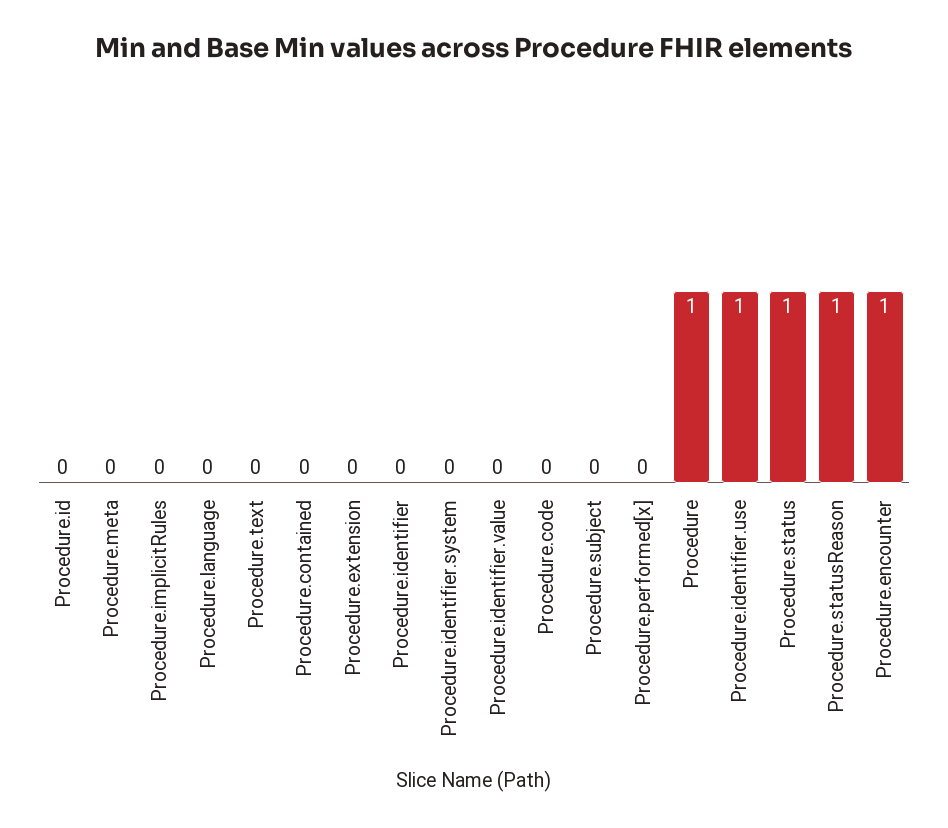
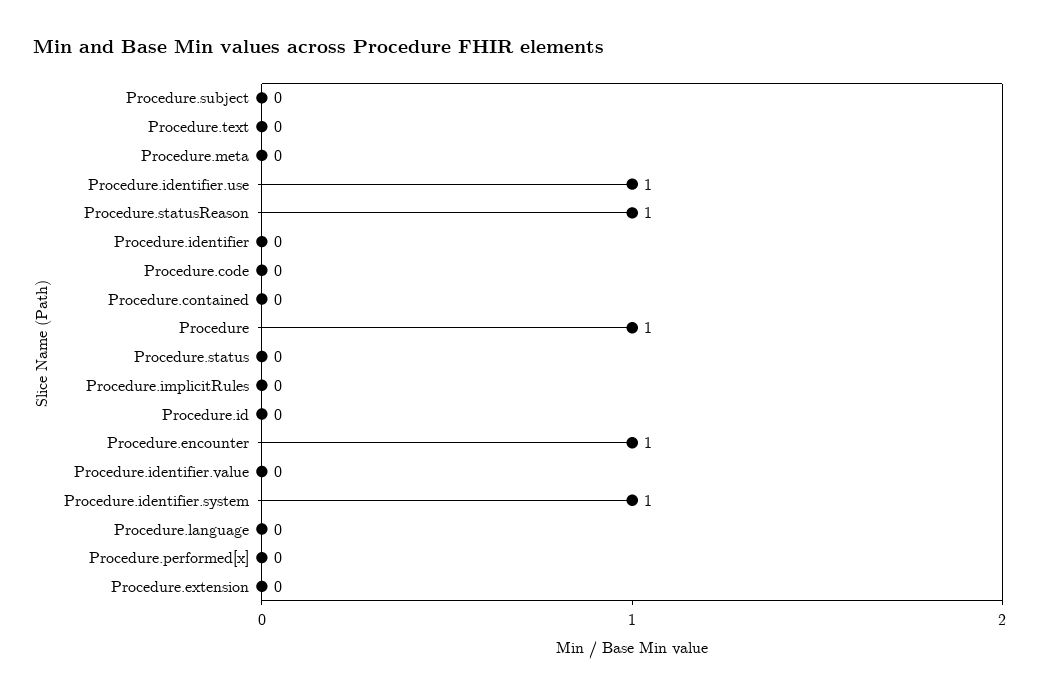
  {
    "Procedure.id": 0,
    "Procedure.meta": 0,
    "Procedure.implicitRules": 0,
    "Procedure.language": 0,
    "Procedure.text": 0,
    "Procedure.contained": 0,
    "Procedure.extension": 0,
    "Procedure.identifier": 0,
-   "Procedure.identifier.system": 0,
+   "Procedure.identifier.system": 1,
    "Procedure.identifier.value": 0,
    "Procedure.code": 0,
    "Procedure.subject": 0,
    "Procedure.performed[x]": 0,
    "Procedure": 1,
    "Procedure.identifier.use": 1,
-   "Procedure.status": 1,
+   "Procedure.status": 0,
    "Procedure.statusReason": 1,
    "Procedure.encounter": 1
  }

